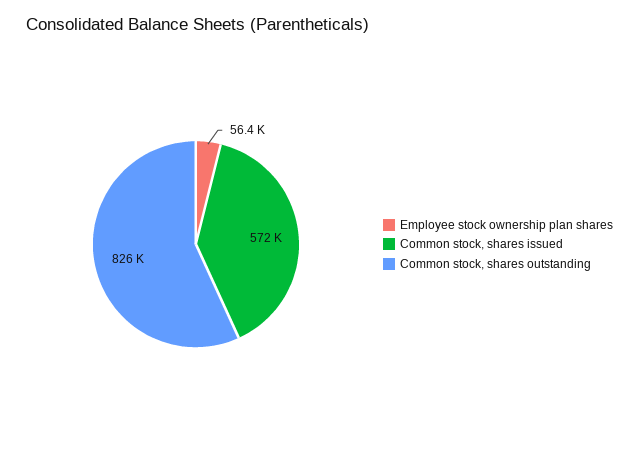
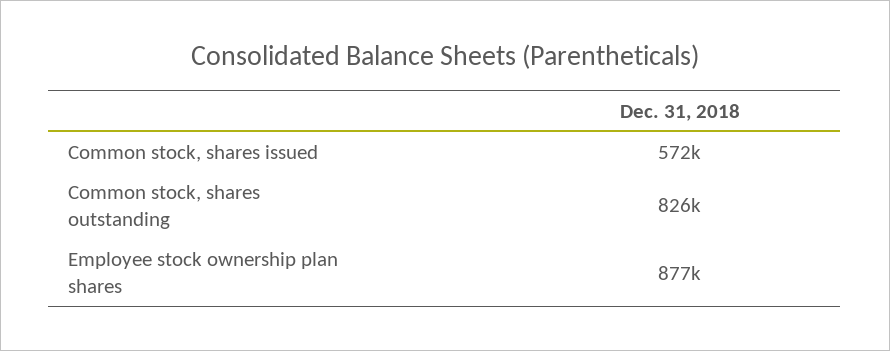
  {
-   "Employee stock ownership plan shares": 56400,
+   "Employee stock ownership plan shares": 877000,
    "Common stock, shares issued": 572000,
    "Common stock, shares outstanding": 826000
  }

